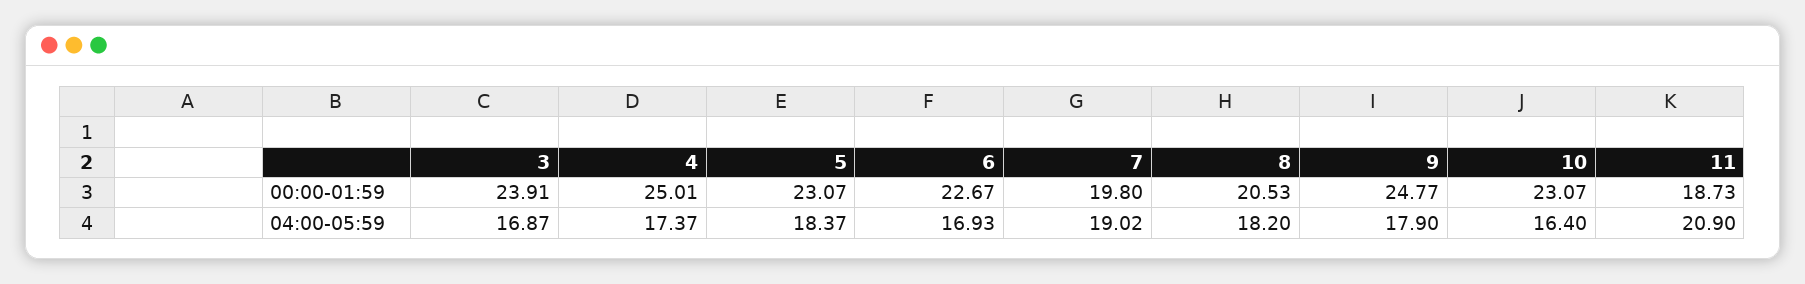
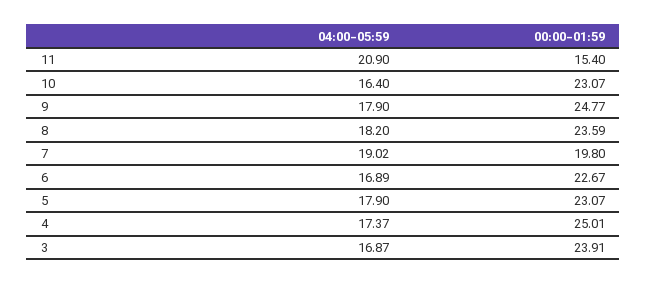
  {
    "3": {
      "00:00-01:59": 23.91,
      "04:00-05:59": 16.87
    },
    "4": {
      "00:00-01:59": 25.01,
      "04:00-05:59": 17.37
    },
    "5": {
      "00:00-01:59": 23.07,
-     "04:00-05:59": 18.37
+     "04:00-05:59": 17.9
    },
    "6": {
      "00:00-01:59": 22.67,
-     "04:00-05:59": 16.93
+     "04:00-05:59": 16.89
    },
    "7": {
      "00:00-01:59": 19.8,
      "04:00-05:59": 19.02
    },
    "8": {
-     "00:00-01:59": 20.53,
+     "00:00-01:59": 23.59,
      "04:00-05:59": 18.2
    },
    "9": {
      "00:00-01:59": 24.77,
      "04:00-05:59": 17.9
    },
    "10": {
      "00:00-01:59": 23.07,
      "04:00-05:59": 16.4
    },
    "11": {
-     "00:00-01:59": 18.73,
+     "00:00-01:59": 15.4,
      "04:00-05:59": 20.9
    }
  }

